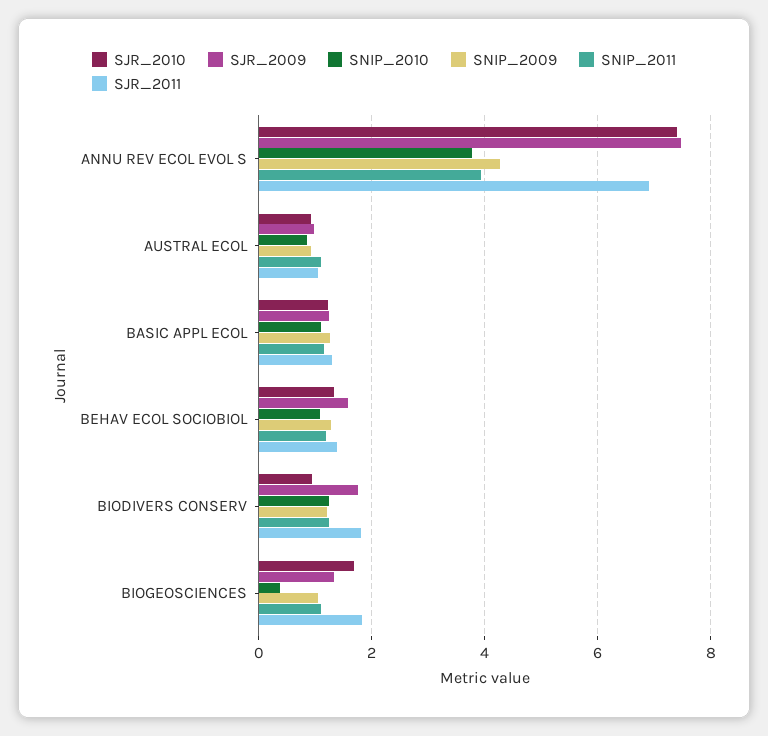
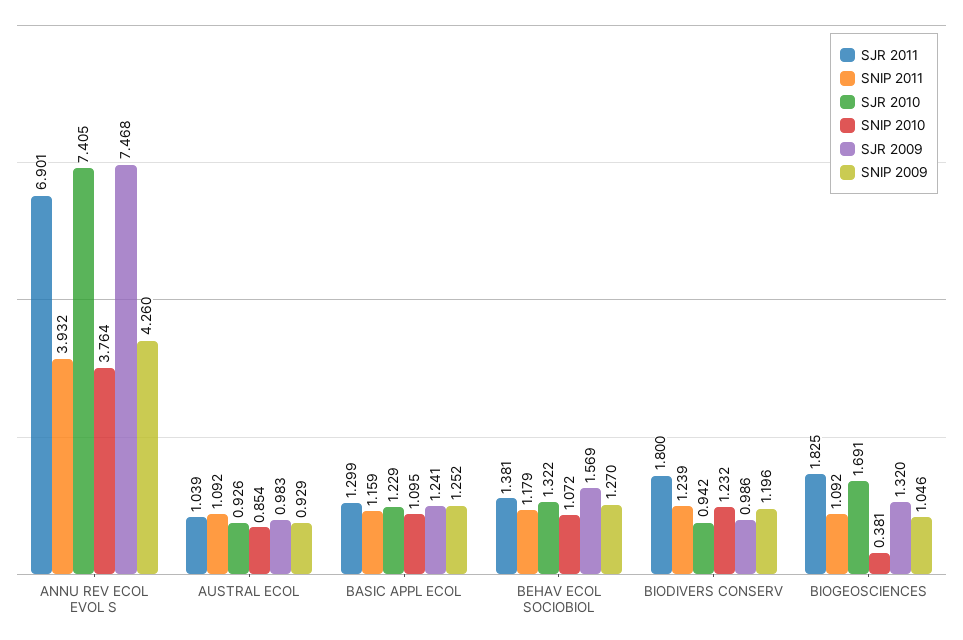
  {
    "SJR_2010": {
      "ANNU REV ECOL EVOL S": 7.405,
      "AUSTRAL ECOL": 0.926,
      "BASIC APPL ECOL": 1.229,
      "BEHAV ECOL SOCIOBIOL": 1.322,
      "BIODIVERS CONSERV": 0.942,
      "BIOGEOSCIENCES": 1.691
    },
    "SJR_2009": {
      "ANNU REV ECOL EVOL S": 7.468,
      "AUSTRAL ECOL": 0.983,
      "BASIC APPL ECOL": 1.241,
      "BEHAV ECOL SOCIOBIOL": 1.569,
-     "BIODIVERS CONSERV": 1.8,
+     "BIODIVERS CONSERV": 0.986,
      "BIOGEOSCIENCES": 1.32
    },
    "SNIP_2010": {
      "ANNU REV ECOL EVOL S": 3.764,
      "AUSTRAL ECOL": 0.854,
      "BASIC APPL ECOL": 1.095,
      "BEHAV ECOL SOCIOBIOL": 1.072,
      "BIODIVERS CONSERV": 1.232,
      "BIOGEOSCIENCES": 0.381
    },
    "SNIP_2009": {
      "ANNU REV ECOL EVOL S": 4.26,
      "AUSTRAL ECOL": 0.929,
      "BASIC APPL ECOL": 1.252,
      "BEHAV ECOL SOCIOBIOL": 1.27,
      "BIODIVERS CONSERV": 1.196,
      "BIOGEOSCIENCES": 1.046
    },
    "SNIP_2011": {
      "ANNU REV ECOL EVOL S": 3.932,
      "AUSTRAL ECOL": 1.092,
      "BASIC APPL ECOL": 1.159,
      "BEHAV ECOL SOCIOBIOL": 1.179,
      "BIODIVERS CONSERV": 1.239,
      "BIOGEOSCIENCES": 1.092
    },
    "SJR_2011": {
      "ANNU REV ECOL EVOL S": 6.901,
      "AUSTRAL ECOL": 1.039,
      "BASIC APPL ECOL": 1.299,
      "BEHAV ECOL SOCIOBIOL": 1.381,
      "BIODIVERS CONSERV": 1.8,
      "BIOGEOSCIENCES": 1.825
    }
  }

